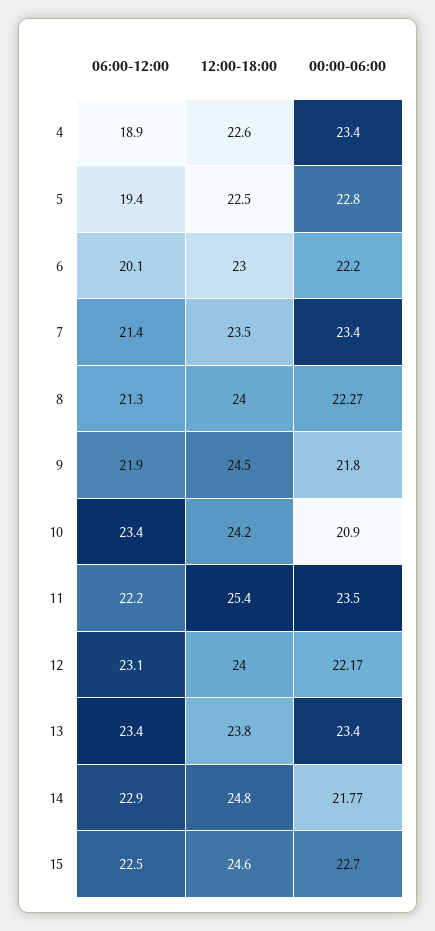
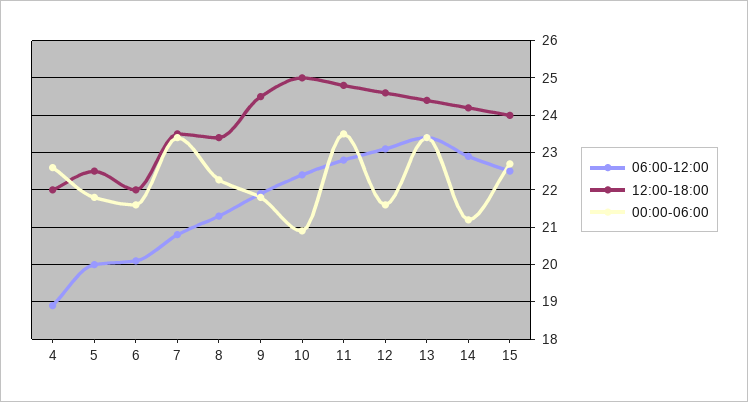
  {
    "06:00-12:00": {
      "4": 18.9,
-     "5": 19.4,
+     "5": 20,
      "6": 20.1,
-     "7": 21.4,
+     "7": 20.8,
      "8": 21.3,
      "9": 21.9,
-     "10": 23.4,
+     "10": 22.4,
-     "11": 22.2,
+     "11": 22.8,
      "12": 23.1,
      "13": 23.4,
      "14": 22.9,
      "15": 22.5
    },
    "12:00-18:00": {
-     "4": 22.6,
+     "4": 22,
      "5": 22.5,
-     "6": 23,
+     "6": 22,
      "7": 23.5,
-     "8": 24,
+     "8": 23.4,
      "9": 24.5,
-     "10": 24.2,
+     "10": 25,
-     "11": 25.4,
+     "11": 24.8,
-     "12": 24,
+     "12": 24.6,
-     "13": 23.8,
+     "13": 24.4,
-     "14": 24.8,
+     "14": 24.2,
-     "15": 24.6
+     "15": 24
    },
    "00:00-06:00": {
-     "4": 23.4,
+     "4": 22.6,
-     "5": 22.8,
+     "5": 21.8,
-     "6": 22.2,
+     "6": 21.6,
      "7": 23.4,
      "8": 22.27,
      "9": 21.8,
      "10": 20.9,
      "11": 23.5,
-     "12": 22.17,
+     "12": 21.6,
      "13": 23.4,
-     "14": 21.77,
+     "14": 21.2,
      "15": 22.7
    }
  }

